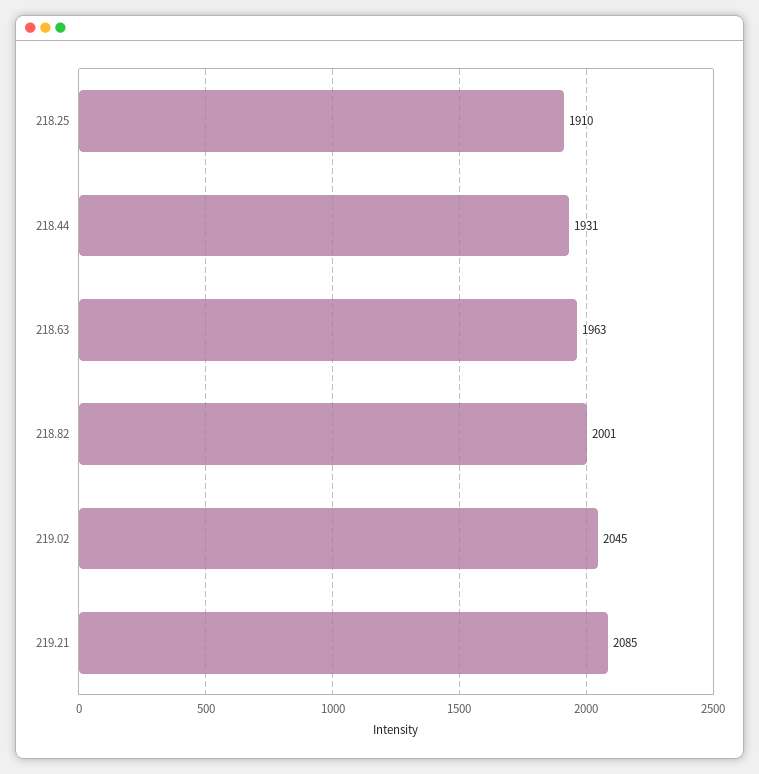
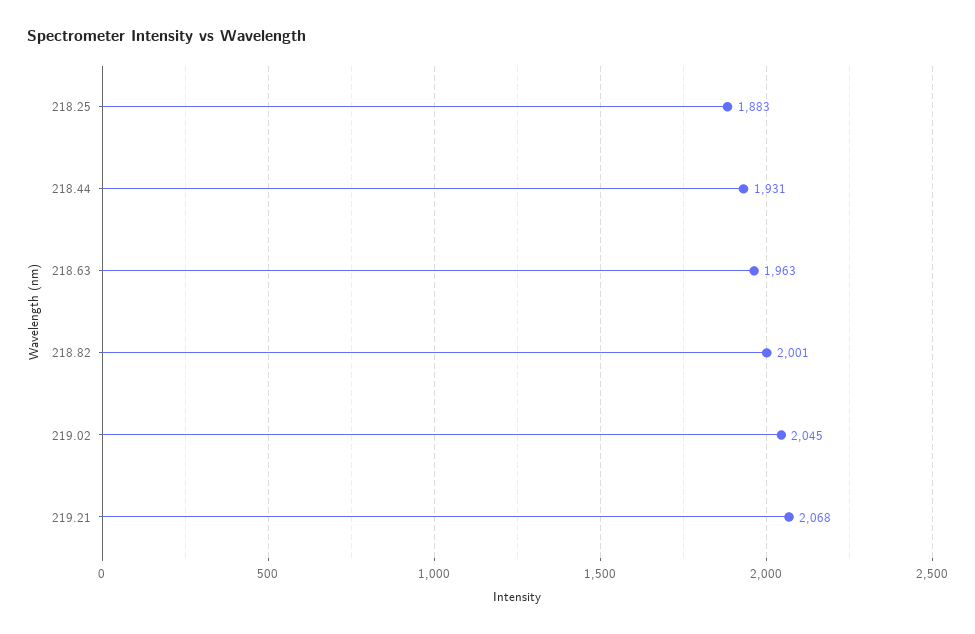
  {
-   "218.25": 1910,
+   "218.25": 1883,
    "218.44": 1931,
    "218.63": 1963,
    "218.82": 2001,
    "219.02": 2045,
-   "219.21": 2085
+   "219.21": 2068
  }

